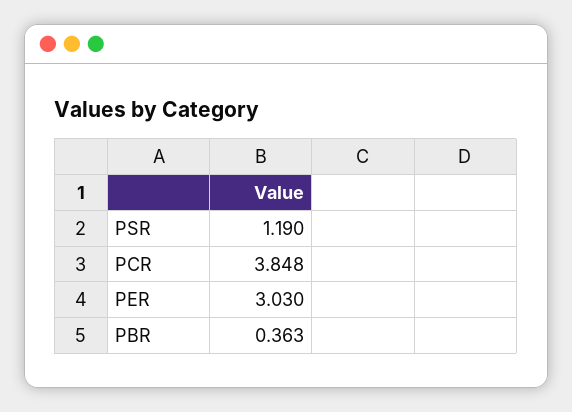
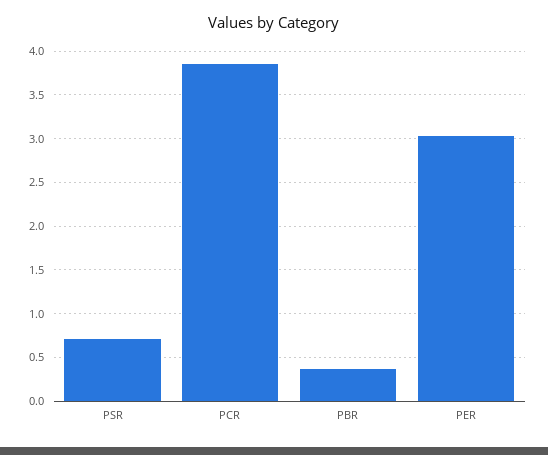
  {
-   "PSR": 1.19,
+   "PSR": 0.7,
    "PCR": 3.848,
    "PER": 3.03,
    "PBR": 0.363
  }

